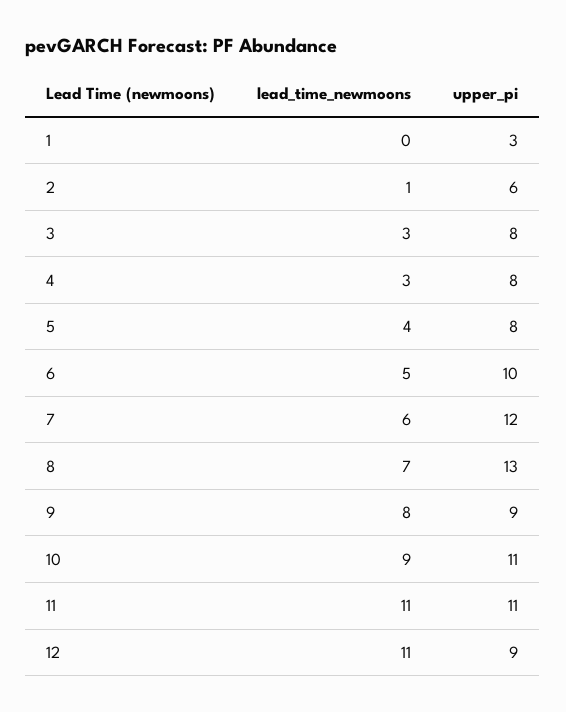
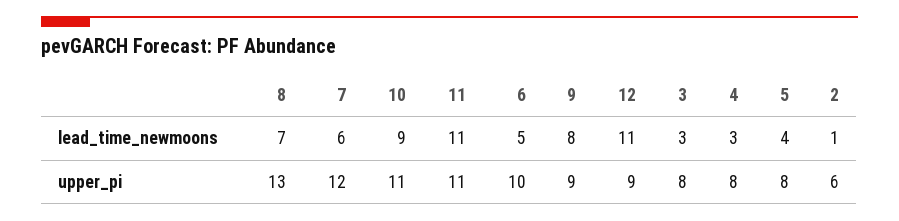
  {
    "lead_time_newmoons": {
-     "1": 0,
      "2": 1,
      "3": 3,
      "4": 3,
      "5": 4,
      "6": 5,
      "7": 6,
      "8": 7,
      "9": 8,
      "10": 9,
      "11": 11,
      "12": 11
    },
    "upper_pi": {
-     "1": 3,
      "2": 6,
      "3": 8,
      "4": 8,
      "5": 8,
      "6": 10,
      "7": 12,
      "8": 13,
      "9": 9,
      "10": 11,
      "11": 11,
      "12": 9
    }
  }

